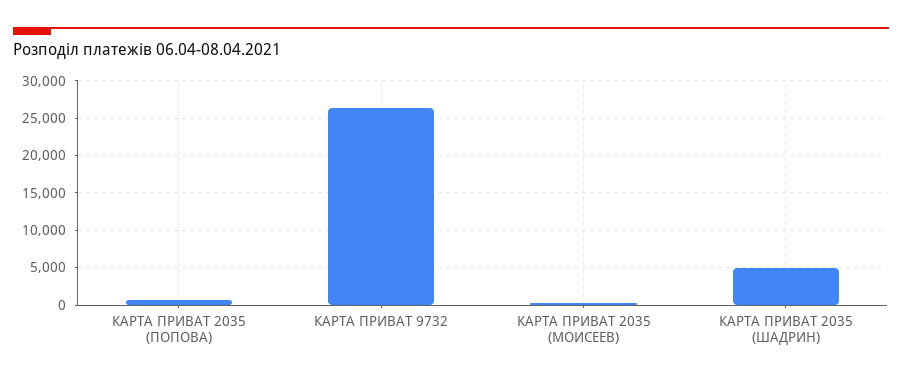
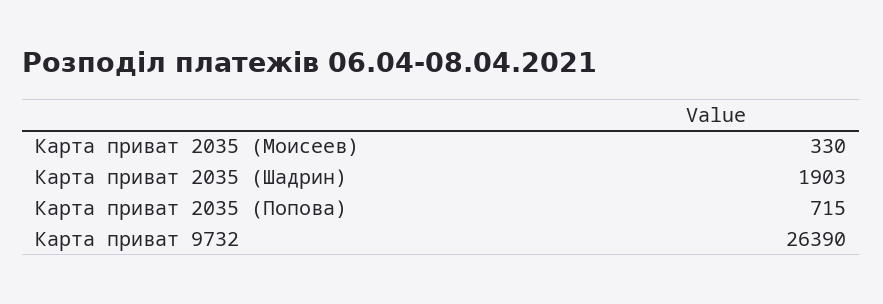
  {
    "КАРТА ПРИВАТ 2035 (ПОПОВА)": 715,
    "КАРТА ПРИВАТ 9732": 26390,
    "КАРТА ПРИВАТ 2035 (МОИСЕЕВ)": 330,
-   "КАРТА ПРИВАТ 2035 (ШАДРИН)": 5000
+   "КАРТА ПРИВАТ 2035 (ШАДРИН)": 1903
  }

